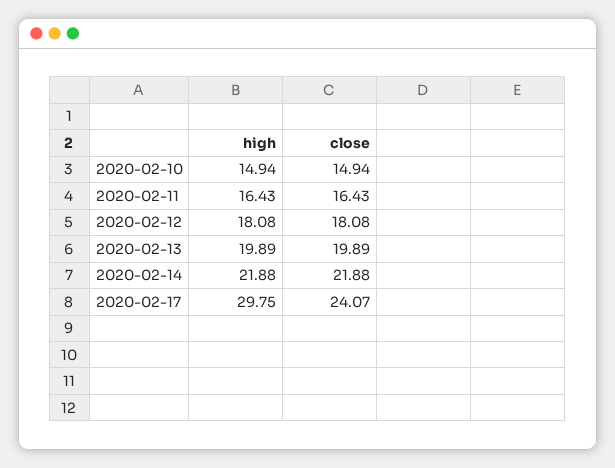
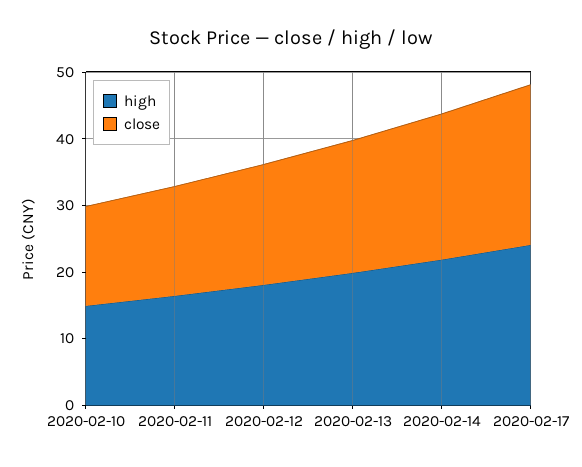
  {
    "high": {
      "2020-02-10": 14.94,
      "2020-02-11": 16.43,
      "2020-02-12": 18.08,
      "2020-02-13": 19.89,
      "2020-02-14": 21.88,
-     "2020-02-17": 29.75
+     "2020-02-17": 24
    },
    "close": {
      "2020-02-10": 14.94,
      "2020-02-11": 16.43,
      "2020-02-12": 18.08,
      "2020-02-13": 19.89,
      "2020-02-14": 21.88,
      "2020-02-17": 24.07
    }
  }

